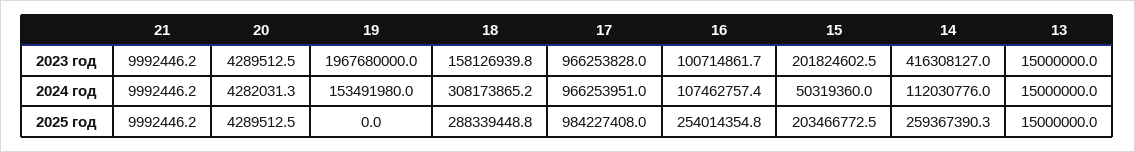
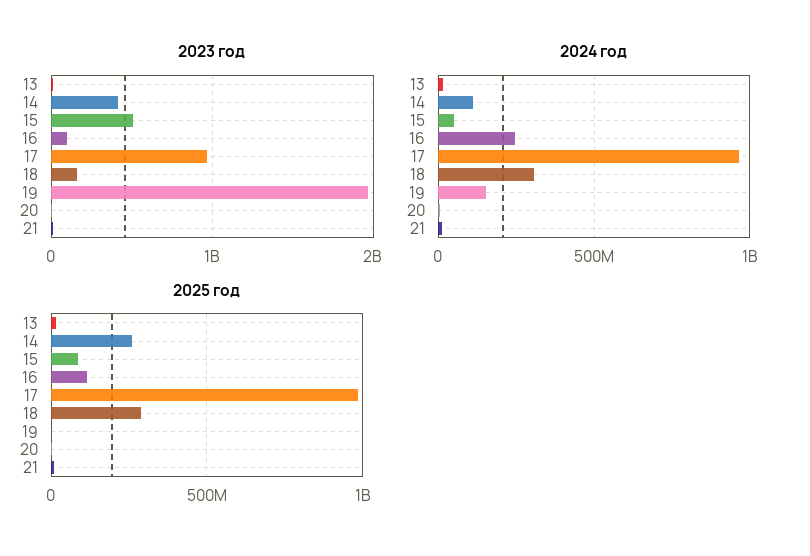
  {
    "2023 год": {
      "21": 9992446.2,
      "20": 4289512.5,
      "19": 1967680000,
      "18": 158126939.8,
      "17": 966253828,
      "16": 100714861.7,
-     "15": 201824602.5,
+     "15": 500000000,
      "14": 416308127,
      "13": 15000000
    },
    "2024 год": {
      "21": 9992446.2,
      "20": 4282031.3,
      "19": 153491980,
      "18": 308173865.2,
      "17": 966253951,
-     "16": 107462757.4,
+     "16": 250000000,
      "15": 50319360,
      "14": 112030776,
      "13": 15000000
    },
    "2025 год": {
      "21": 9992446.2,
      "20": 4289512.5,
      "19": 0,
      "18": 288339448.8,
      "17": 984227408,
-     "16": 254014354.8,
+     "16": 100000000,
-     "15": 203466772.5,
+     "15": 100000000,
      "14": 259367390.3,
      "13": 15000000
    }
  }

